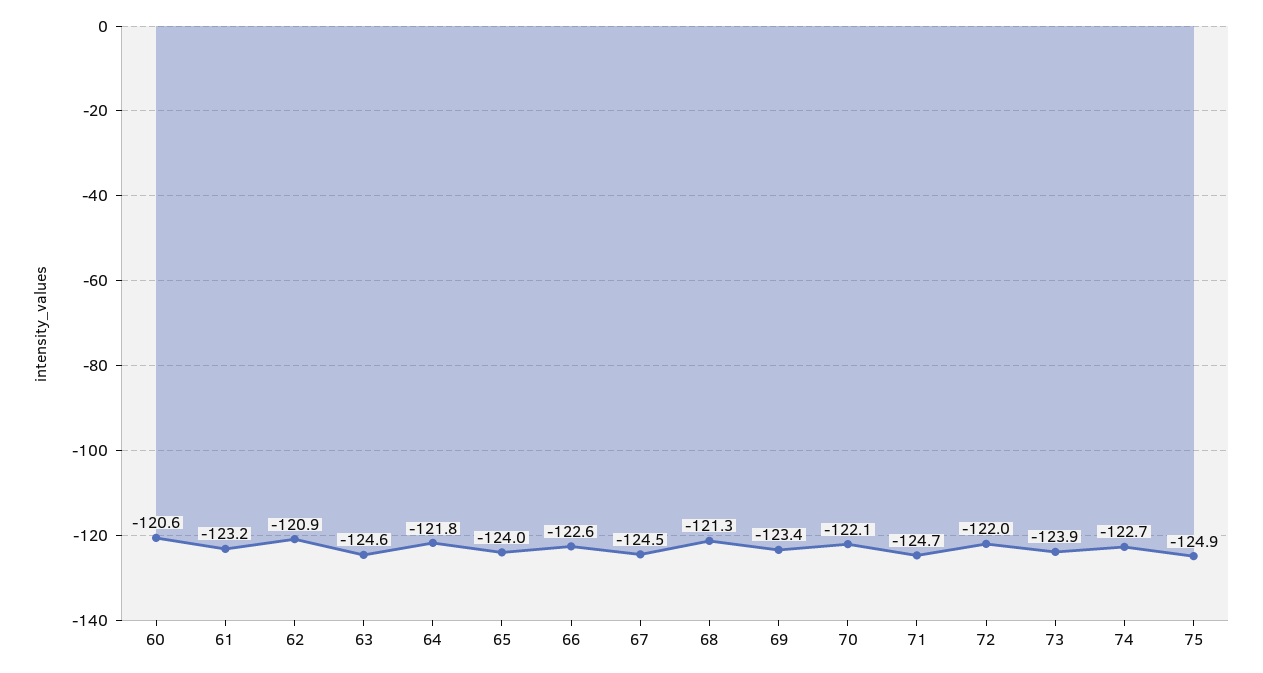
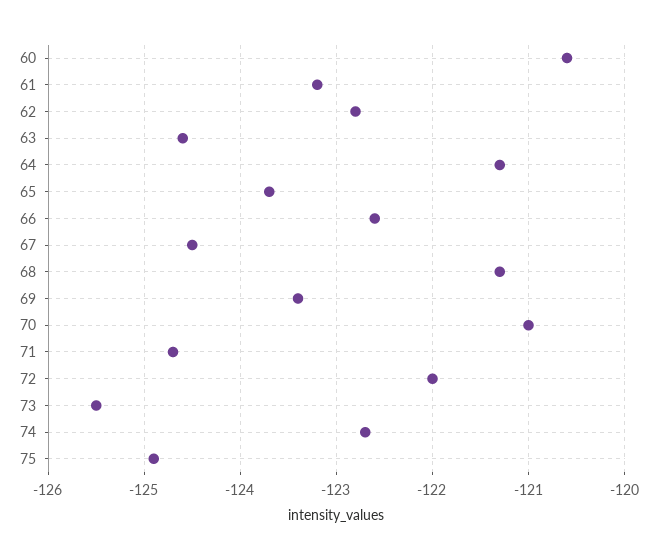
  {
    "60": -120.6,
    "61": -123.2,
-   "62": -120.9,
+   "62": -122.8,
    "63": -124.6,
-   "64": -121.8,
+   "64": -121.3,
-   "65": -124,
+   "65": -123.7,
    "66": -122.6,
    "67": -124.5,
    "68": -121.3,
    "69": -123.4,
-   "70": -122.1,
+   "70": -121,
    "71": -124.7,
    "72": -122,
-   "73": -123.9,
+   "73": -125.5,
    "74": -122.7,
    "75": -124.9
  }

